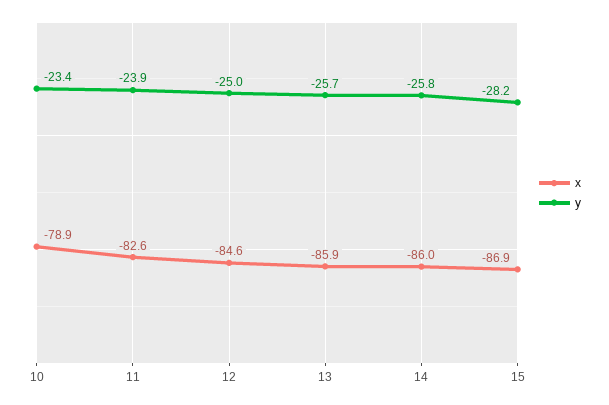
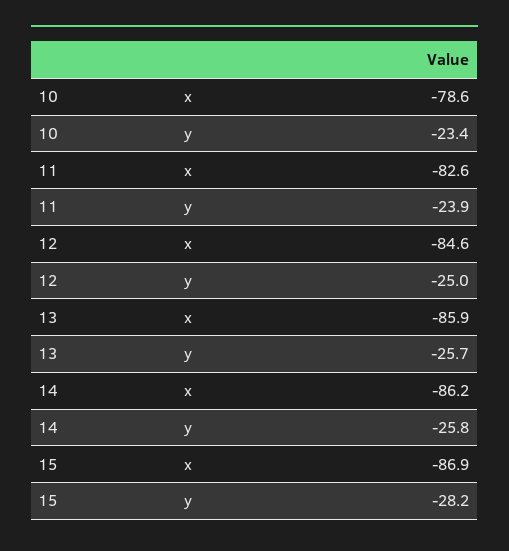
  {
    "x": {
-     "10": -78.9,
+     "10": -78.6,
      "11": -82.6,
      "12": -84.6,
      "13": -85.9,
-     "14": -86,
+     "14": -86.2,
      "15": -86.9
    },
    "y": {
      "10": -23.4,
      "11": -23.9,
      "12": -25,
      "13": -25.7,
      "14": -25.8,
      "15": -28.2
    }
  }

